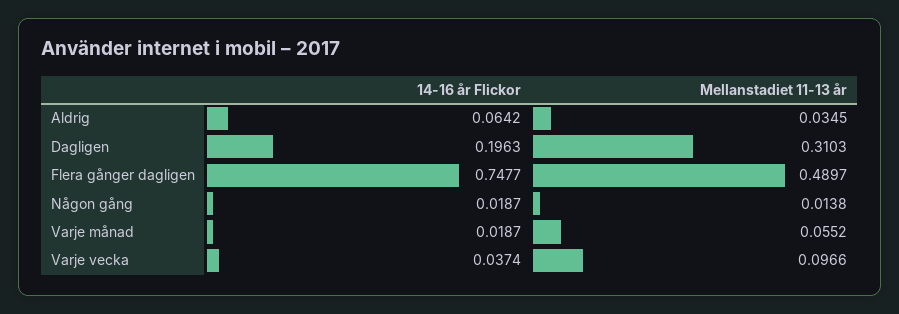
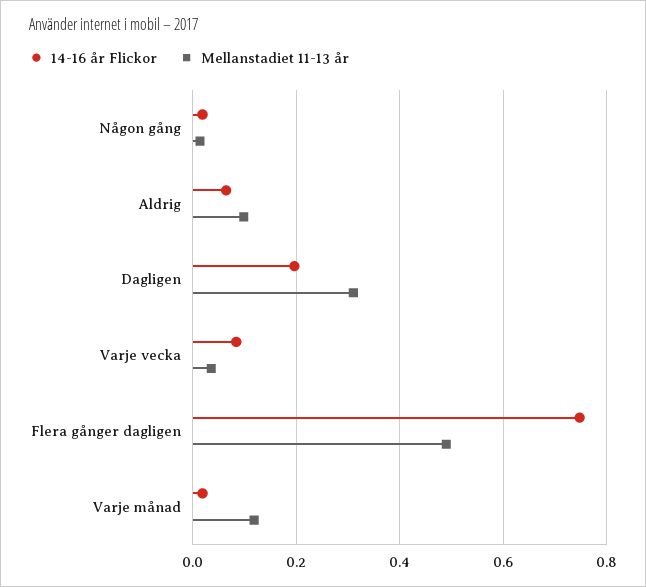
  {
    "14-16 år Flickor": {
      "Aldrig": 0.0642,
      "Dagligen": 0.1963,
      "Flera gånger dagligen": 0.7477,
      "Någon gång": 0.0187,
      "Varje månad": 0.0187,
-     "Varje vecka": 0.0374
+     "Varje vecka": 0.08
    },
    "Mellanstadiet 11-13 år": {
-     "Aldrig": 0.0345,
+     "Aldrig": 0.1,
      "Dagligen": 0.3103,
      "Flera gånger dagligen": 0.4897,
      "Någon gång": 0.0138,
-     "Varje månad": 0.0552,
+     "Varje månad": 0.12,
-     "Varje vecka": 0.0966
+     "Varje vecka": 0.04
    }
  }

